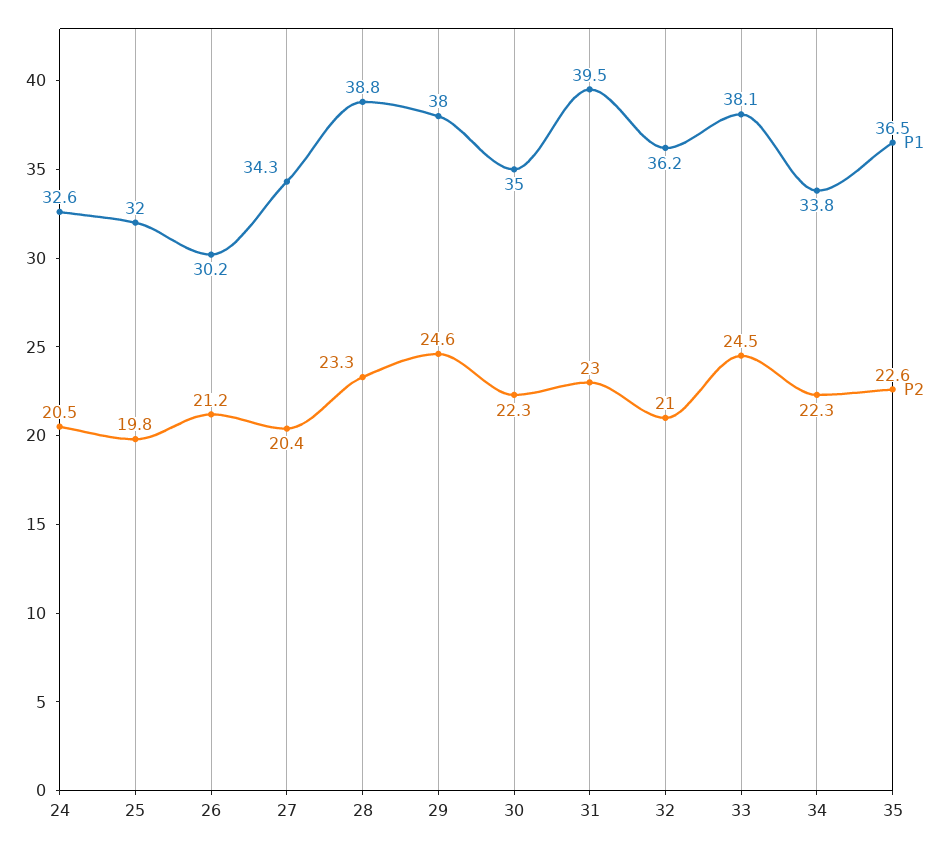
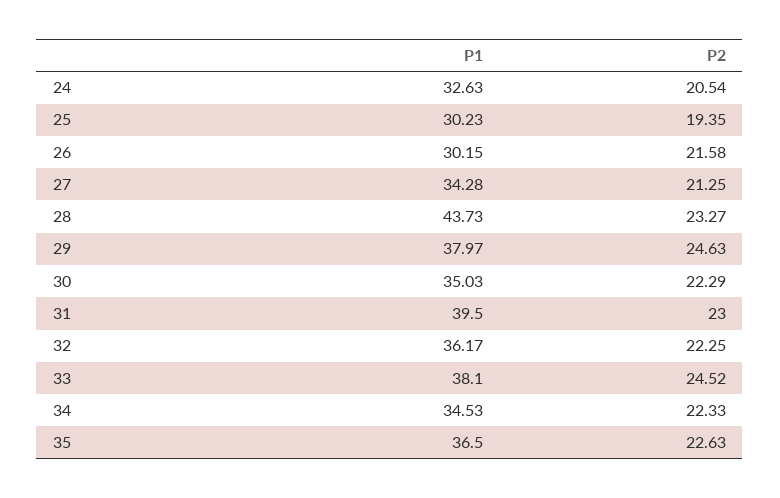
  {
    "P1": {
      "24": 32.63,
-     "25": 32,
+     "25": 30.23,
      "26": 30.15,
      "27": 34.28,
-     "28": 38.8,
+     "28": 43.73,
      "29": 37.97,
      "30": 35.03,
      "31": 39.5,
      "32": 36.17,
      "33": 38.1,
-     "34": 33.8,
+     "34": 34.53,
      "35": 36.5
    },
    "P2": {
      "24": 20.54,
-     "25": 19.8,
+     "25": 19.35,
-     "26": 21.2,
+     "26": 21.58,
-     "27": 20.4,
+     "27": 21.25,
      "28": 23.27,
      "29": 24.63,
      "30": 22.29,
      "31": 23,
-     "32": 21,
+     "32": 22.25,
      "33": 24.52,
      "34": 22.33,
      "35": 22.63
    }
  }

